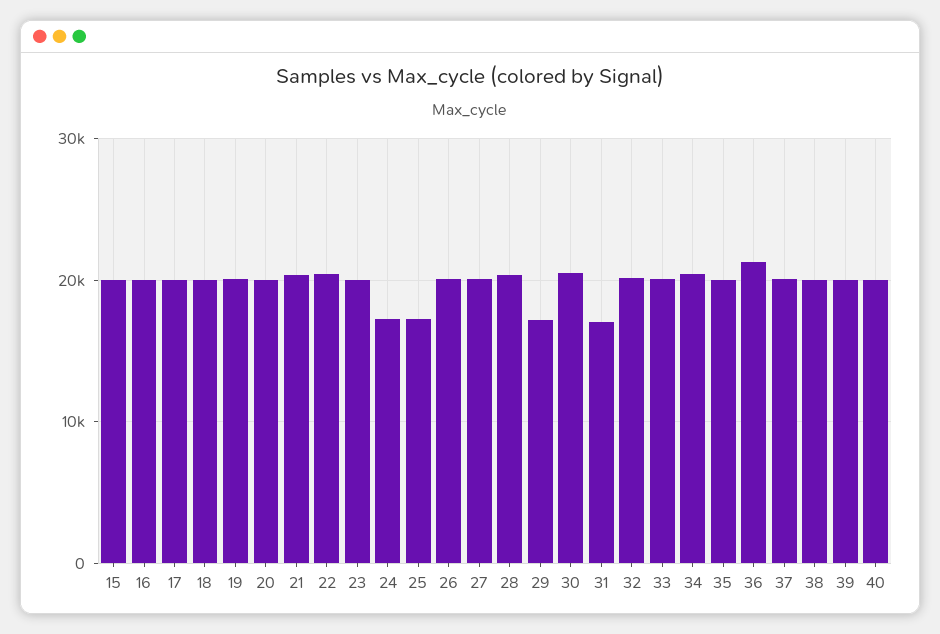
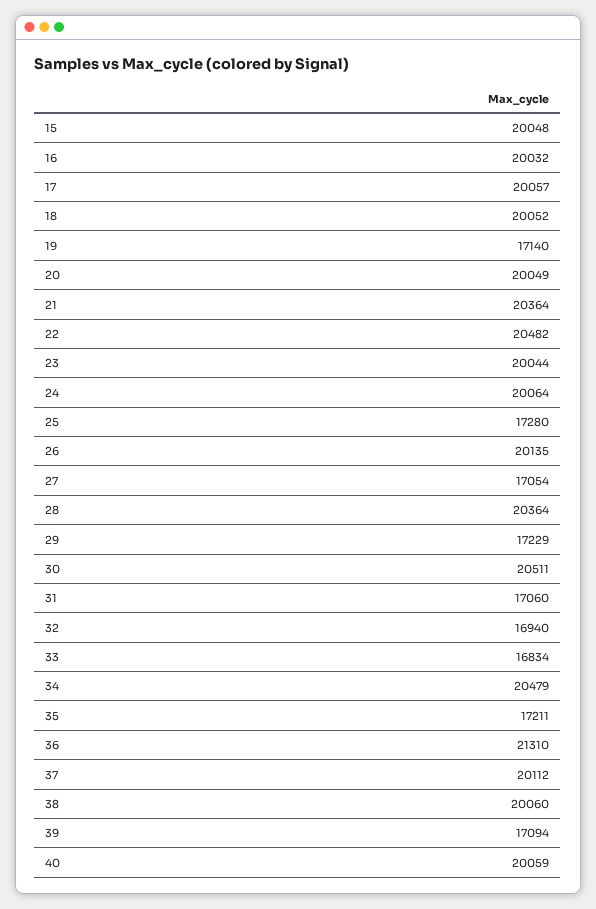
  {
    "15": 20048,
    "16": 20032,
    "17": 20057,
    "18": 20052,
-   "19": 20000,
+   "19": 17140,
    "20": 20049,
    "21": 20364,
    "22": 20482,
    "23": 20044,
-   "24": 17000,
+   "24": 20064,
    "25": 17280,
    "26": 20135,
-   "27": 20000,
+   "27": 17054,
    "28": 20364,
    "29": 17229,
    "30": 20511,
    "31": 17060,
-   "32": 20000,
+   "32": 16940,
-   "33": 20000,
+   "33": 16834,
    "34": 20479,
-   "35": 20000,
+   "35": 17211,
    "36": 21310,
    "37": 20112,
    "38": 20060,
-   "39": 20000,
+   "39": 17094,
    "40": 20059
  }

